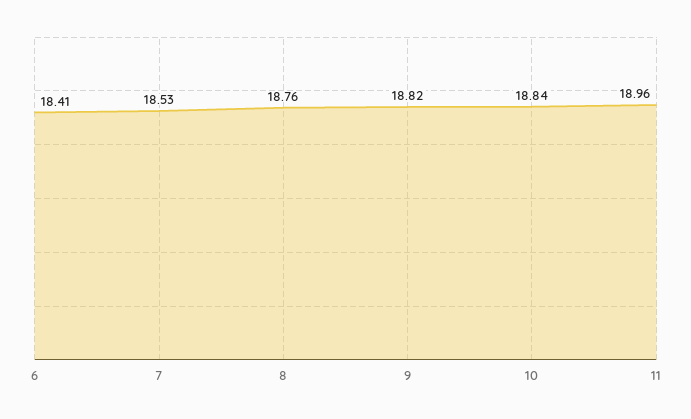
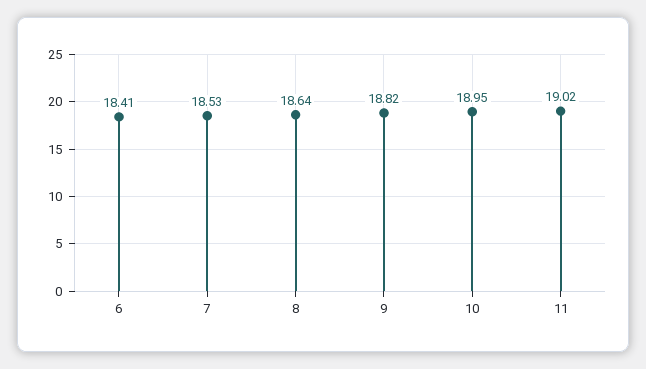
  {
    "6": 18.41,
    "7": 18.53,
-   "8": 18.76,
+   "8": 18.64,
    "9": 18.82,
-   "10": 18.84,
+   "10": 18.95,
-   "11": 18.96
+   "11": 19.02
  }

